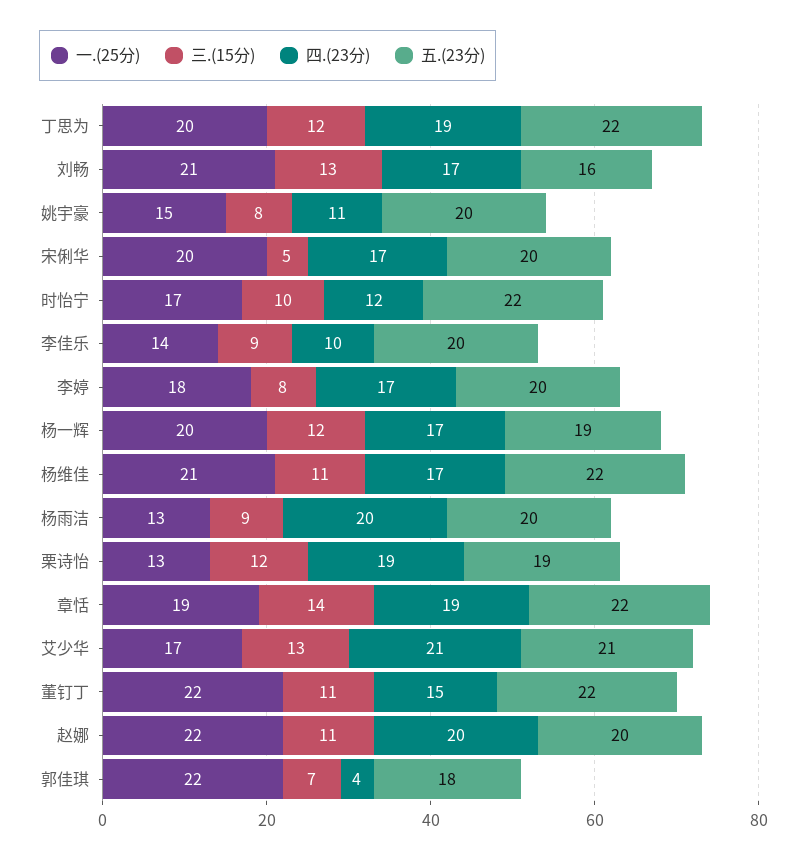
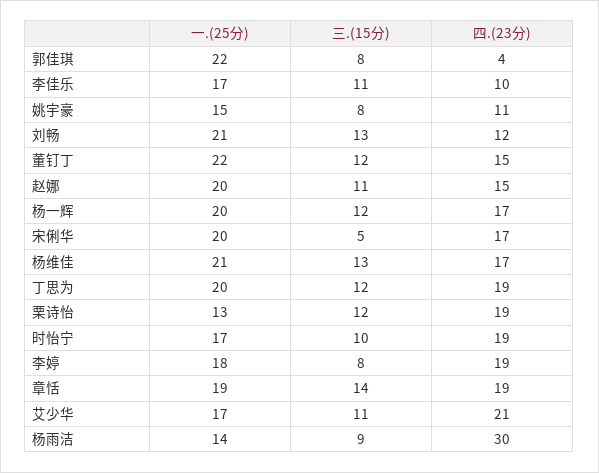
  {
    "一.(25分)": {
      "丁思为": 20,
      "刘畅": 21,
      "姚宇豪": 15,
      "宋俐华": 20,
      "时怡宁": 17,
-     "李佳乐": 14,
+     "李佳乐": 17,
      "李婷": 18,
      "杨一辉": 20,
      "杨维佳": 21,
-     "杨雨洁": 13,
+     "杨雨洁": 14,
      "栗诗怡": 13,
      "章恬": 19,
      "艾少华": 17,
      "董钉丁": 22,
-     "赵娜": 22,
+     "赵娜": 20,
      "郭佳琪": 22
    },
    "三.(15分)": {
      "丁思为": 12,
      "刘畅": 13,
      "姚宇豪": 8,
      "宋俐华": 5,
      "时怡宁": 10,
-     "李佳乐": 9,
+     "李佳乐": 11,
      "李婷": 8,
      "杨一辉": 12,
-     "杨维佳": 11,
+     "杨维佳": 13,
      "杨雨洁": 9,
      "栗诗怡": 12,
      "章恬": 14,
-     "艾少华": 13,
+     "艾少华": 11,
-     "董钉丁": 11,
+     "董钉丁": 12,
      "赵娜": 11,
-     "郭佳琪": 7
+     "郭佳琪": 8
    },
    "四.(23分)": {
      "丁思为": 19,
-     "刘畅": 17,
+     "刘畅": 12,
      "姚宇豪": 11,
      "宋俐华": 17,
-     "时怡宁": 12,
+     "时怡宁": 19,
      "李佳乐": 10,
-     "李婷": 17,
+     "李婷": 19,
      "杨一辉": 17,
      "杨维佳": 17,
-     "杨雨洁": 20,
+     "杨雨洁": 30,
      "栗诗怡": 19,
      "章恬": 19,
      "艾少华": 21,
      "董钉丁": 15,
-     "赵娜": 20,
+     "赵娜": 15,
      "郭佳琪": 4
-   },
+   }
-   "五.(23分)": {
-     "丁思为": 22,
-     "刘畅": 16,
-     "姚宇豪": 20,
-     "宋俐华": 20,
-     "时怡宁": 22,
-     "李佳乐": 20,
-     "李婷": 20,
-     "杨一辉": 19,
-     "杨维佳": 22,
-     "杨雨洁": 20,
-     "栗诗怡": 19,
-     "章恬": 22,
-     "艾少华": 21,
-     "董钉丁": 22,
-     "赵娜": 20,
-     "郭佳琪": 18
-   }
  }

